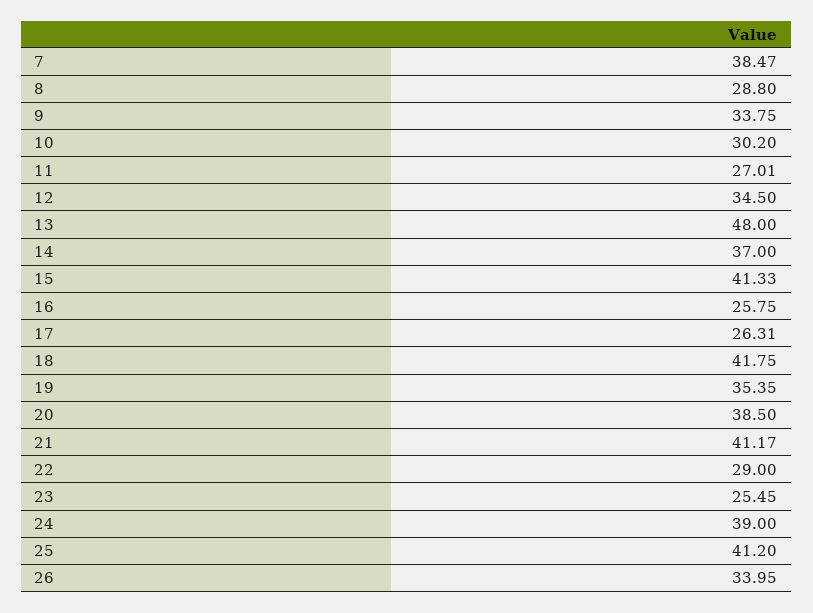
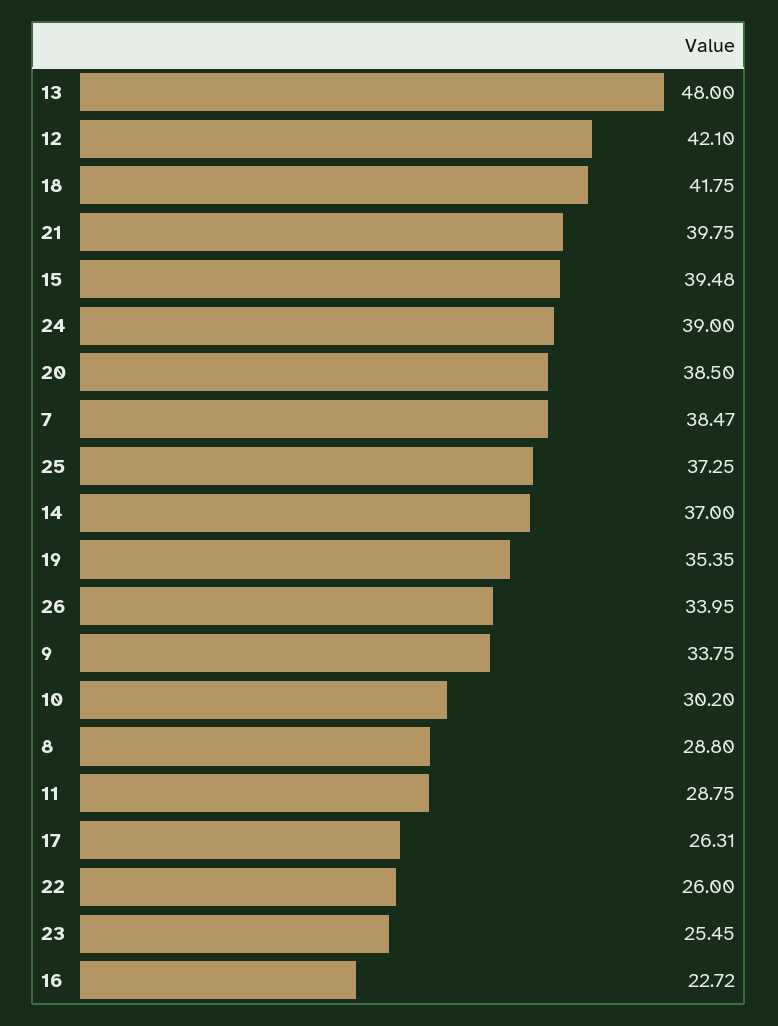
  {
    "7": 38.47,
    "8": 28.8,
    "9": 33.75,
    "10": 30.2,
-   "11": 27.01,
+   "11": 28.75,
-   "12": 34.5,
+   "12": 42.1,
    "13": 48,
    "14": 37,
-   "15": 41.33,
+   "15": 39.48,
-   "16": 25.75,
+   "16": 22.72,
    "17": 26.31,
    "18": 41.75,
    "19": 35.35,
    "20": 38.5,
-   "21": 41.17,
+   "21": 39.75,
-   "22": 29,
+   "22": 26,
    "23": 25.45,
    "24": 39,
-   "25": 41.2,
+   "25": 37.25,
    "26": 33.95
  }

